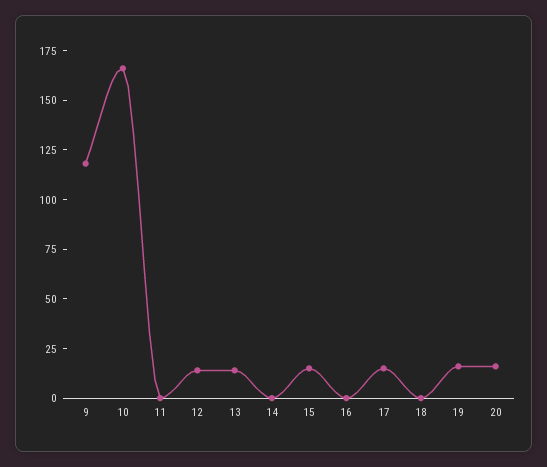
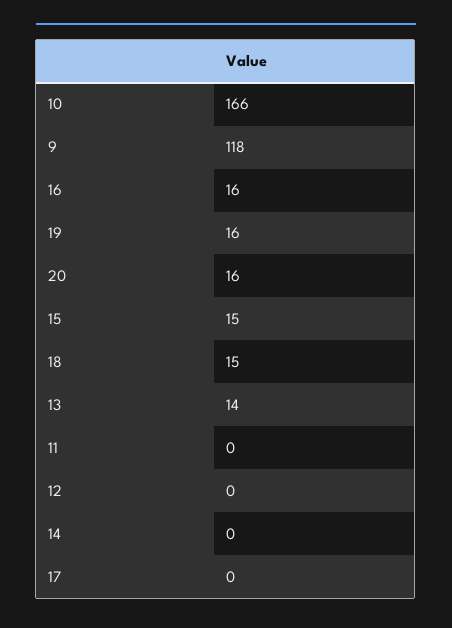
  {
    "9": 118,
    "10": 166,
    "11": 0,
-   "12": 15,
+   "12": 0,
    "13": 14,
    "14": 0,
    "15": 15,
-   "16": 0,
+   "16": 16,
-   "17": 15,
+   "17": 0,
-   "18": 0,
+   "18": 15,
    "19": 16,
    "20": 16
  }

